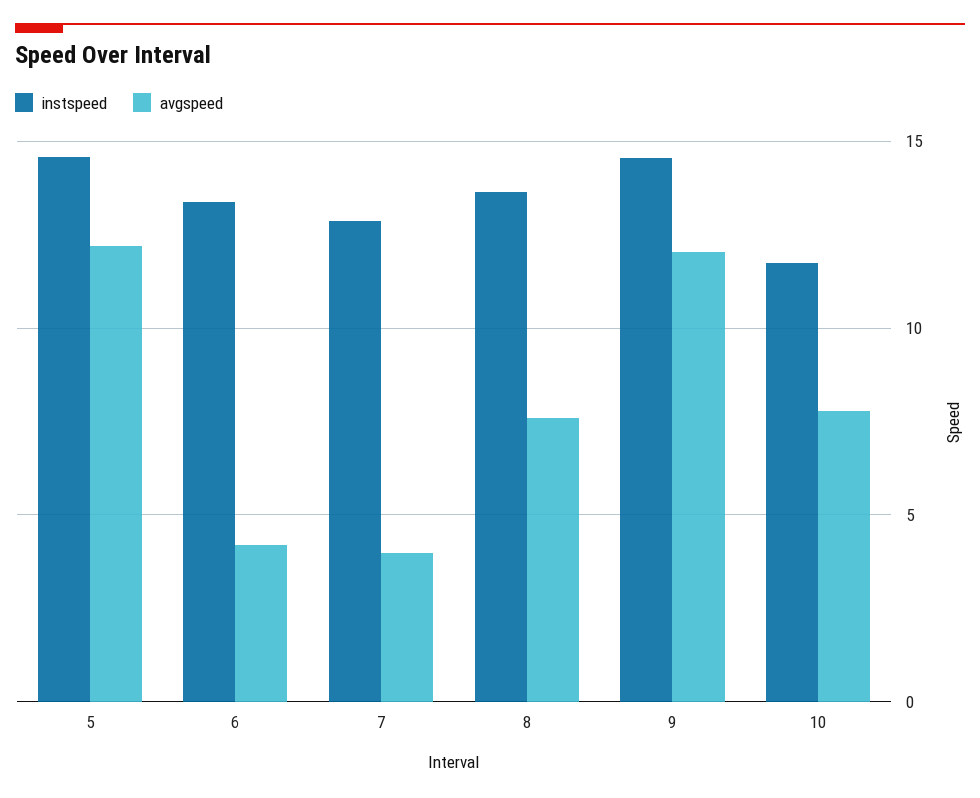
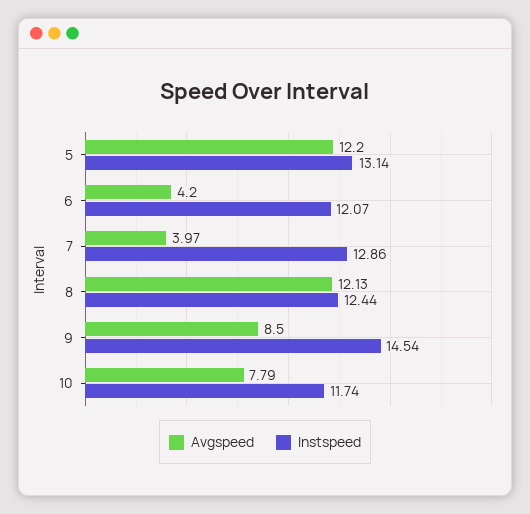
  {
    "instspeed": {
-     "5": 14.5,
+     "5": 13.14,
-     "6": 13.5,
+     "6": 12.07,
      "7": 12.86,
-     "8": 13.5,
+     "8": 12.44,
      "9": 14.54,
      "10": 11.74
    },
    "avgspeed": {
      "5": 12.2,
      "6": 4.2,
      "7": 3.97,
-     "8": 7.5,
+     "8": 12.13,
-     "9": 12,
+     "9": 8.5,
      "10": 7.79
    }
  }

